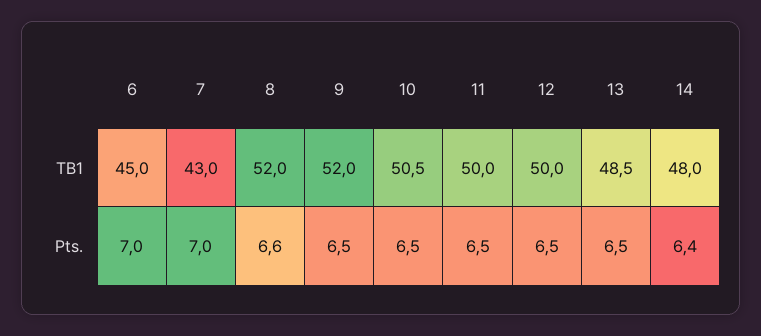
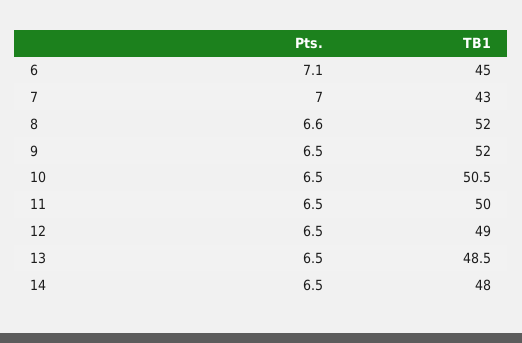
  {
    "6": {
      "TB1": 45,
-     "Pts.": 7
+     "Pts.": 7.1
    },
    "7": {
      "TB1": 43,
      "Pts.": 7
    },
    "8": {
      "TB1": 52,
      "Pts.": 6.6
    },
    "9": {
      "TB1": 52,
      "Pts.": 6.5
    },
    "10": {
      "TB1": 50.5,
      "Pts.": 6.5
    },
    "11": {
      "TB1": 50,
      "Pts.": 6.5
    },
    "12": {
-     "TB1": 50,
+     "TB1": 49,
      "Pts.": 6.5
    },
    "13": {
      "TB1": 48.5,
      "Pts.": 6.5
    },
    "14": {
      "TB1": 48,
-     "Pts.": 6.4
+     "Pts.": 6.5
    }
  }

